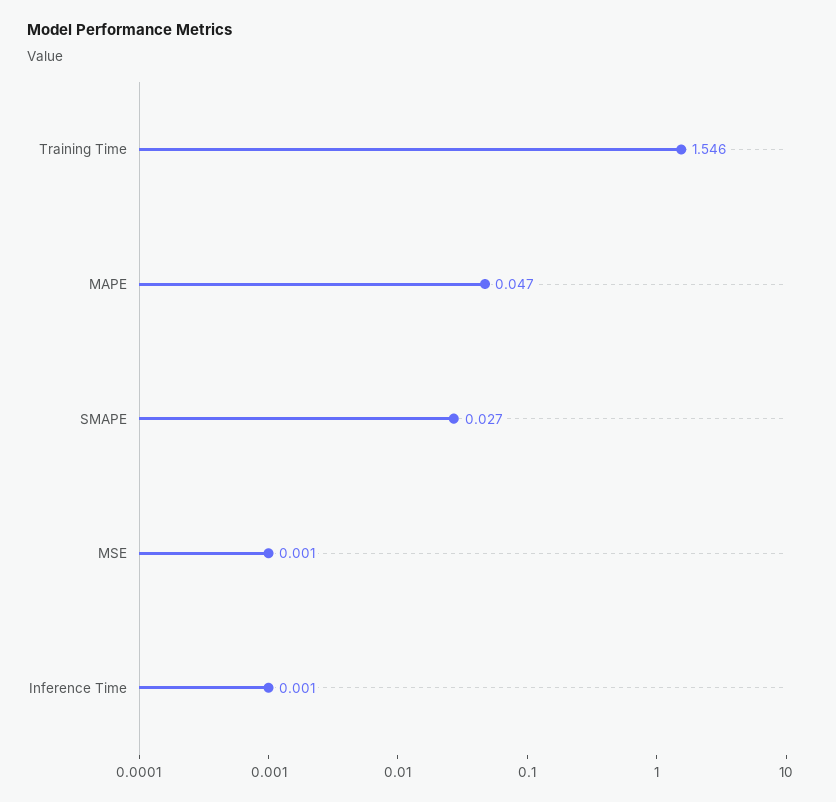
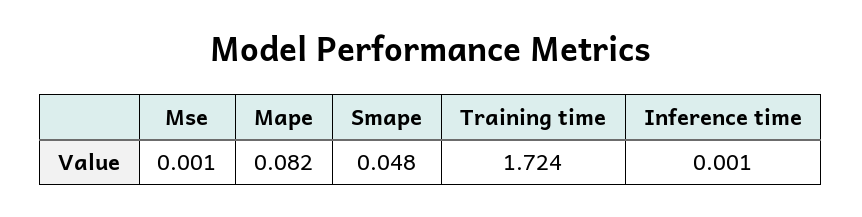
  {
-   "Training Time": 1.546,
+   "Training Time": 1.724,
-   "MAPE": 0.047,
+   "MAPE": 0.082,
-   "SMAPE": 0.027,
+   "SMAPE": 0.048,
    "MSE": 0.001,
    "Inference Time": 0.001
  }

